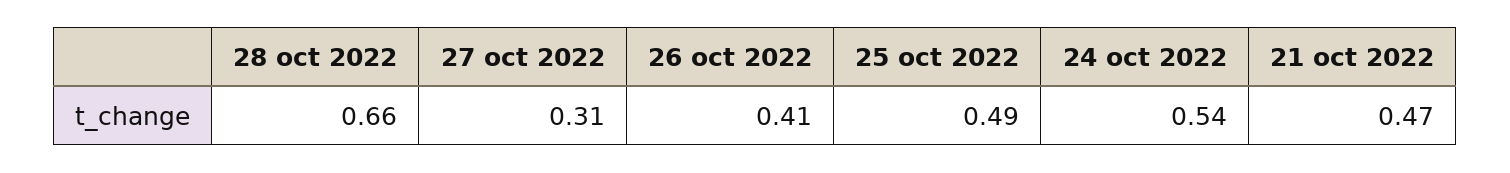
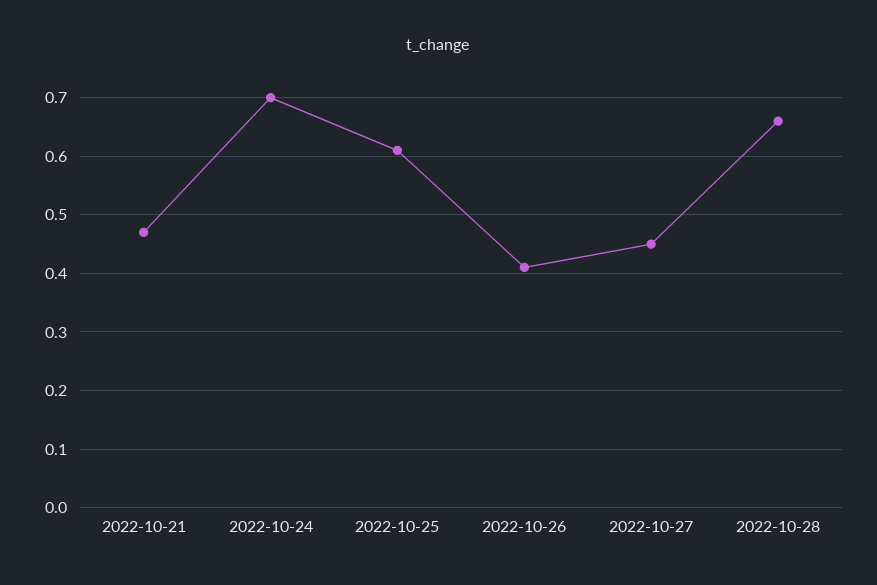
  {
    "28 oct 2022": 0.66,
-   "27 oct 2022": 0.31,
+   "27 oct 2022": 0.45,
    "26 oct 2022": 0.41,
-   "25 oct 2022": 0.49,
+   "25 oct 2022": 0.6,
-   "24 oct 2022": 0.54,
+   "24 oct 2022": 0.7,
    "21 oct 2022": 0.47
  }

